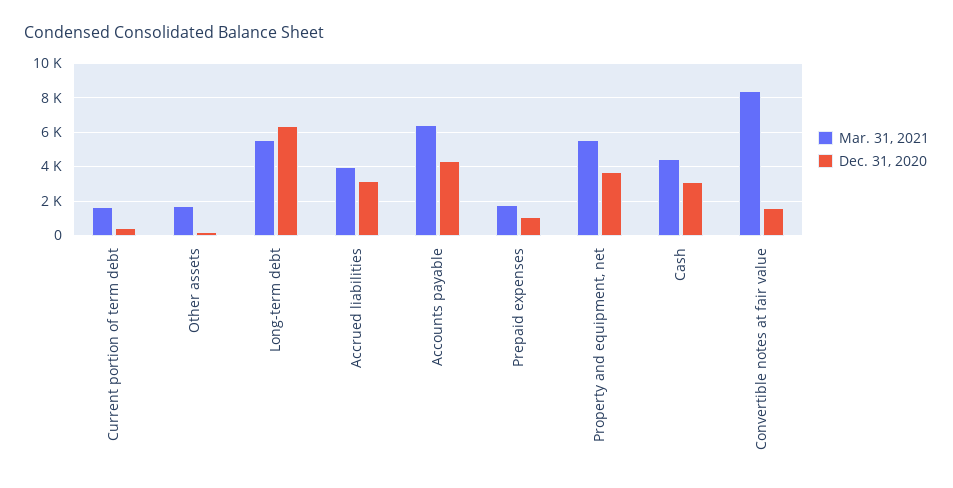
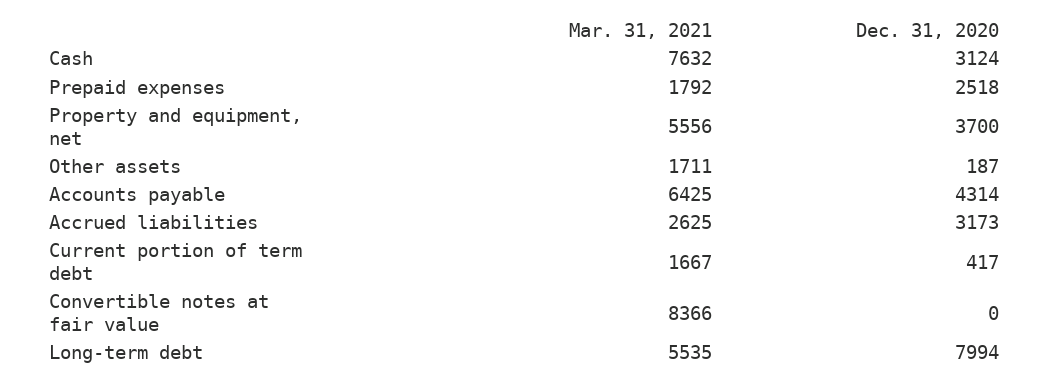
  {
    "Mar. 31, 2021": {
      "Current portion of term debt": 1667,
      "Other assets": 1711,
      "Long-term debt": 5535,
-     "Accrued liabilities": 4000,
+     "Accrued liabilities": 2625,
      "Accounts payable": 6425,
      "Prepaid expenses": 1792,
      "Property and equipment, net": 5556,
-     "Cash": 4500,
+     "Cash": 7632,
      "Convertible notes at fair value": 8366
    },
    "Dec. 31, 2020": {
      "Current portion of term debt": 417,
      "Other assets": 187,
-     "Long-term debt": 6500,
+     "Long-term debt": 7994,
      "Accrued liabilities": 3173,
      "Accounts payable": 4314,
-     "Prepaid expenses": 1000,
+     "Prepaid expenses": 2518,
      "Property and equipment, net": 3700,
      "Cash": 3124,
-     "Convertible notes at fair value": 1500
+     "Convertible notes at fair value": 0
    }
  }

